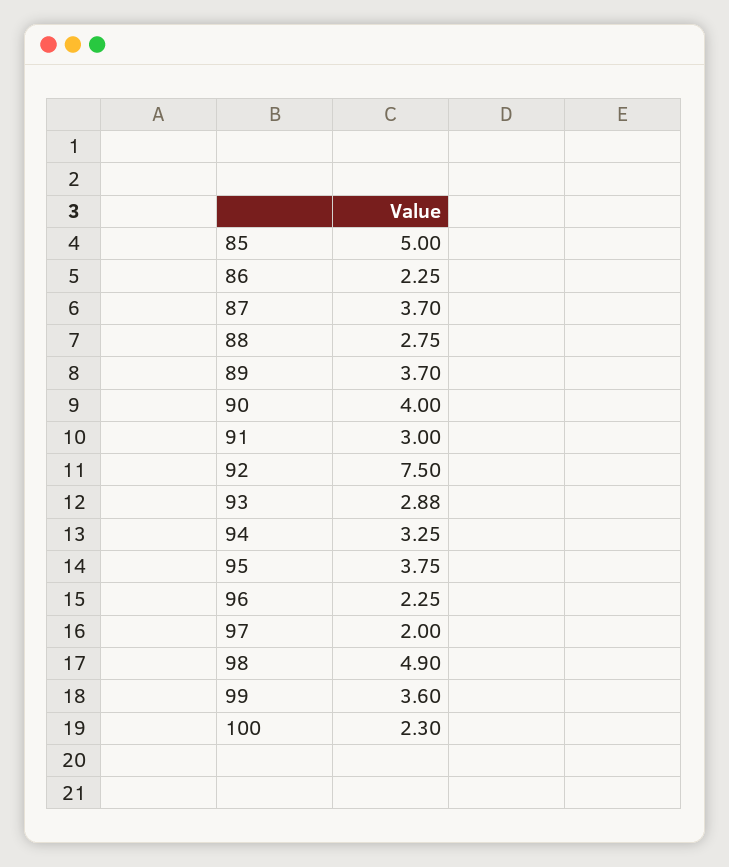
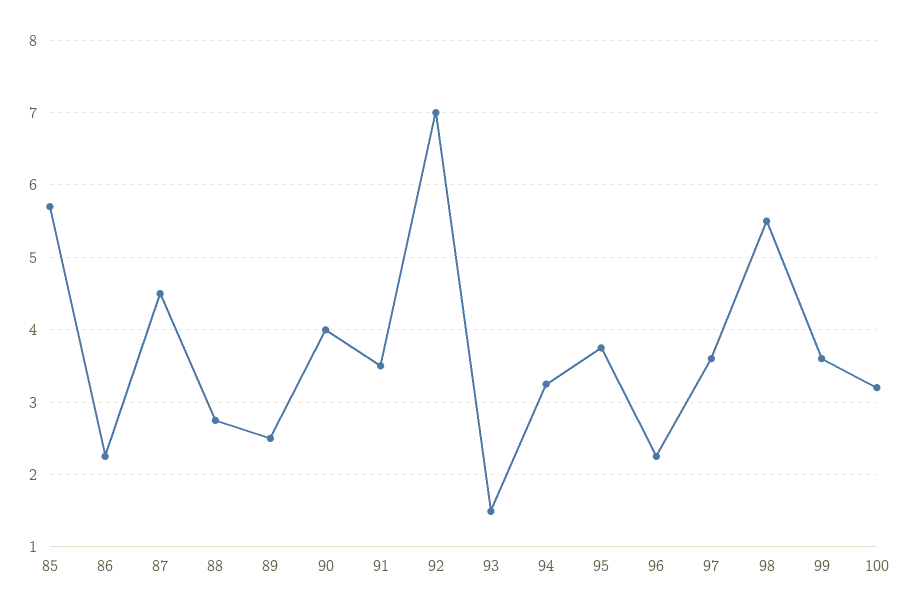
  {
-   "85": 5,
+   "85": 5.7,
    "86": 2.25,
-   "87": 3.7,
+   "87": 4.5,
    "88": 2.75,
-   "89": 3.7,
+   "89": 2.5,
    "90": 4,
-   "91": 3,
+   "91": 3.5,
-   "92": 7.5,
+   "92": 7,
-   "93": 2.88,
+   "93": 1.5,
    "94": 3.25,
    "95": 3.75,
    "96": 2.25,
-   "97": 2,
+   "97": 3.6,
-   "98": 4.9,
+   "98": 5.5,
    "99": 3.6,
-   "100": 2.3
+   "100": 3.2
  }

